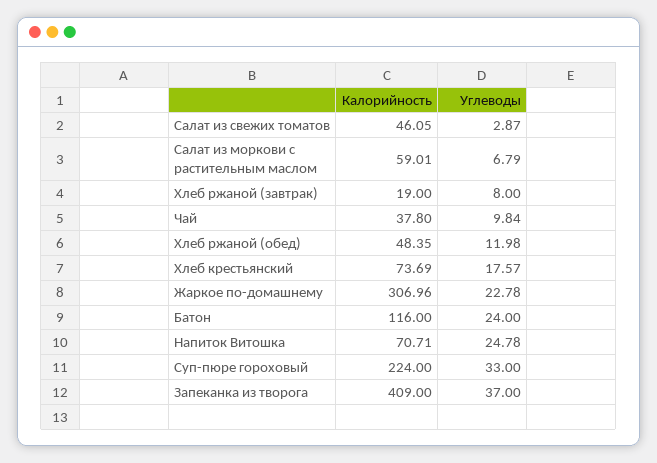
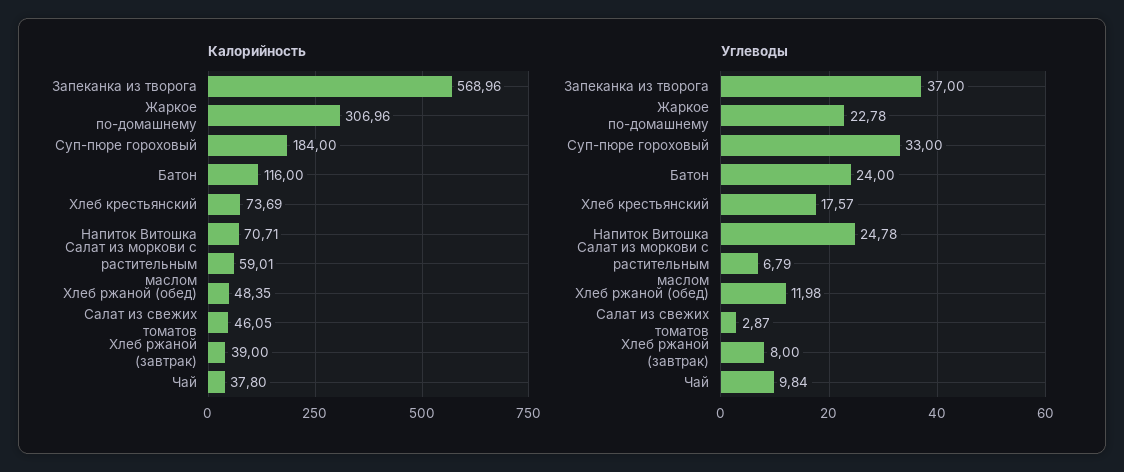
  {
    "Калорийность": {
      "Салат из свежих томатов": 46.05,
      "Салат из моркови с растительным маслом": 59.01,
-     "Хлеб ржаной (завтрак)": 19,
+     "Хлеб ржаной (завтрак)": 39,
      "Чай": 37.8,
      "Хлеб ржаной (обед)": 48.35,
      "Хлеб крестьянский": 73.69,
      "Жаркое по-домашнему": 306.96,
      "Батон": 116,
      "Напиток Витошка": 70.71,
-     "Суп-пюре гороховый": 224,
+     "Суп-пюре гороховый": 184,
-     "Запеканка из творога": 409
+     "Запеканка из творога": 568.96
    },
    "Углеводы": {
      "Салат из свежих томатов": 2.87,
      "Салат из моркови с растительным маслом": 6.79,
      "Хлеб ржаной (завтрак)": 8,
      "Чай": 9.84,
      "Хлеб ржаной (обед)": 11.98,
      "Хлеб крестьянский": 17.57,
      "Жаркое по-домашнему": 22.78,
      "Батон": 24,
      "Напиток Витошка": 24.78,
      "Суп-пюре гороховый": 33,
      "Запеканка из творога": 37
    }
  }

